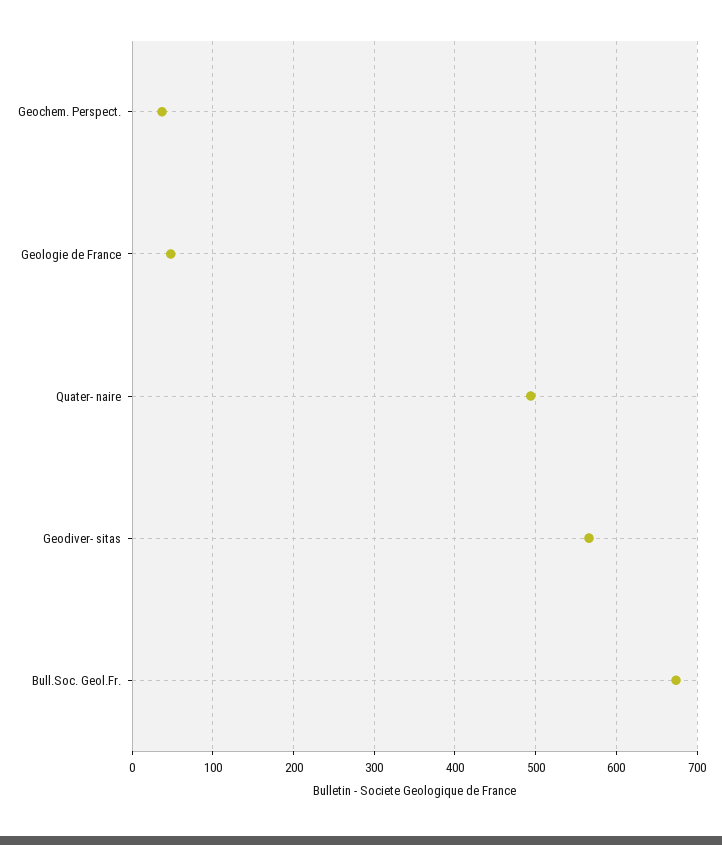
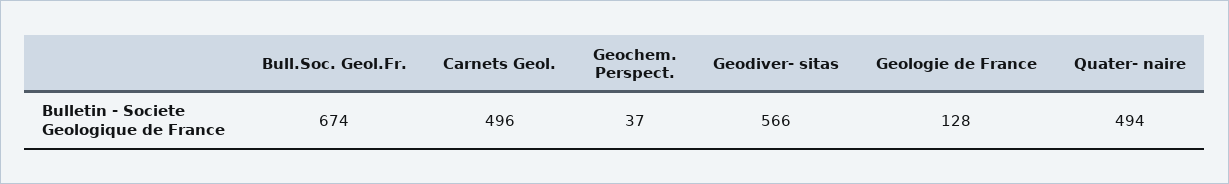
  {
    "Geochem. Perspect.": 37,
-   "Geologie de France": 50,
+   "Geologie de France": 128,
    "Quater- naire": 494,
    "Geodiver- sitas": 566,
-   "Bull.Soc. Geol.Fr.": 674
+   "Bull.Soc. Geol.Fr.": 674,
+   "Carnets Geol.": 496
  }

